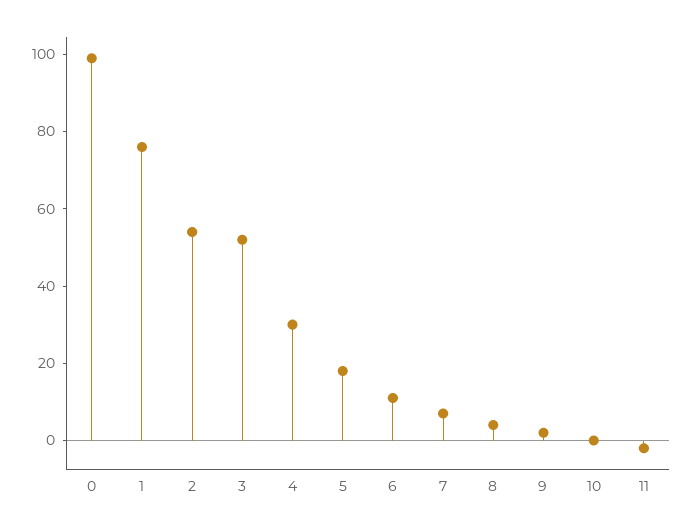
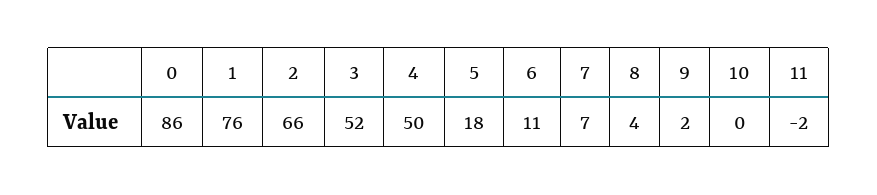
  {
-   "0": 100,
+   "0": 86,
    "1": 76,
-   "2": 55,
+   "2": 66,
    "3": 52,
-   "4": 30,
+   "4": 50,
    "5": 18,
    "6": 11,
    "7": 7,
    "8": 4,
    "9": 2,
    "10": 0,
    "11": -2
  }

